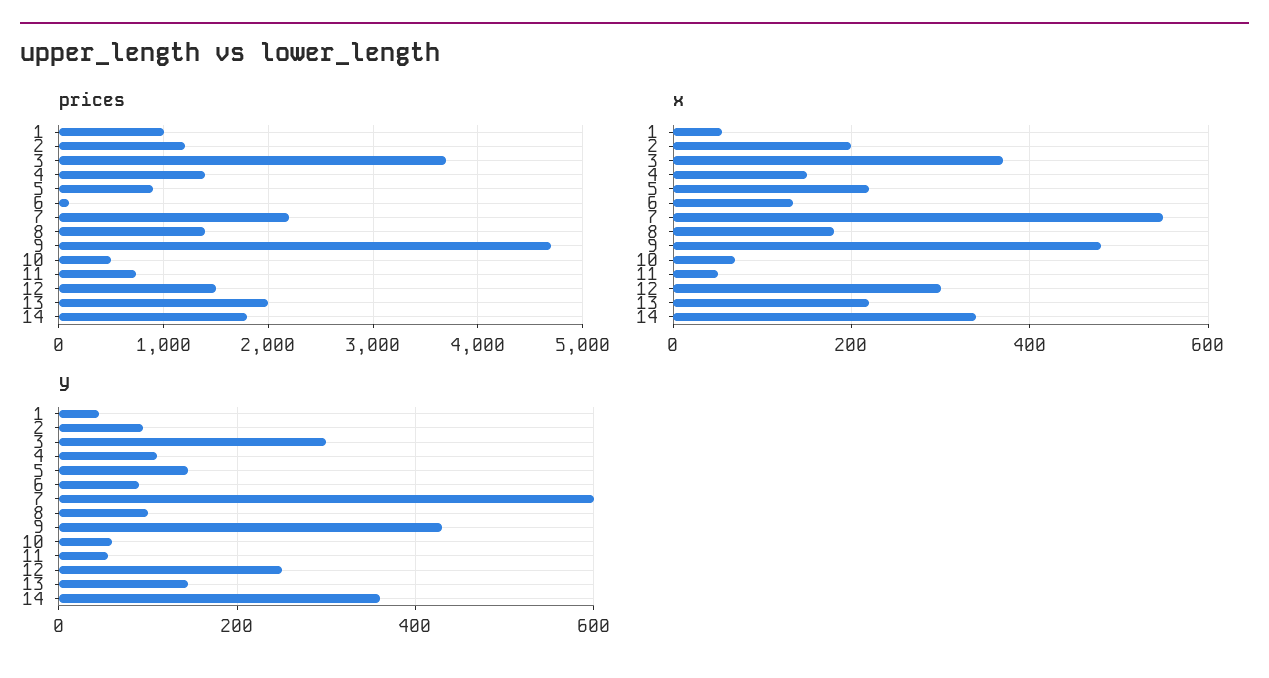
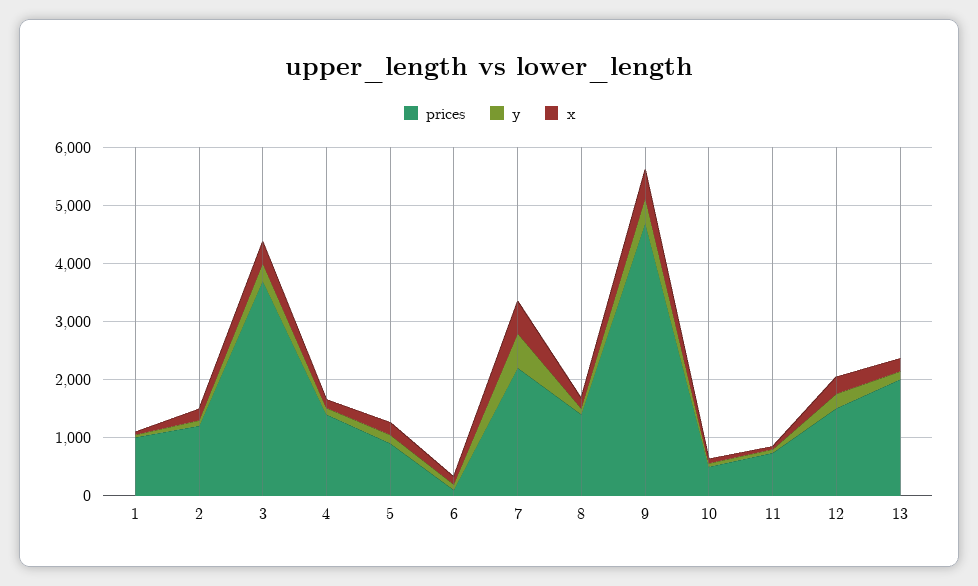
  {
    "prices": {
      "1": 1000,
      "2": 1200,
      "3": 3700,
      "4": 1400,
      "5": 900,
      "6": 100,
      "7": 2200,
      "8": 1400,
      "9": 4700,
      "10": 500,
      "11": 700,
      "12": 1500,
-     "13": 2000,
+     "13": 2000
-     "14": 1800
    },
    "x": {
      "1": 60,
      "2": 200,
      "3": 380,
      "4": 160,
      "5": 220,
      "6": 140,
      "7": 560,
      "8": 180,
      "9": 480,
      "10": 80,
      "11": 60,
      "12": 300,
-     "13": 220,
+     "13": 220
-     "14": 340
    },
    "y": {
      "1": 40,
      "2": 100,
      "3": 300,
      "4": 120,
      "5": 140,
      "6": 100,
      "7": 600,
      "8": 100,
      "9": 440,
      "10": 60,
      "11": 60,
      "12": 260,
-     "13": 140,
+     "13": 140
-     "14": 360
    }
  }

